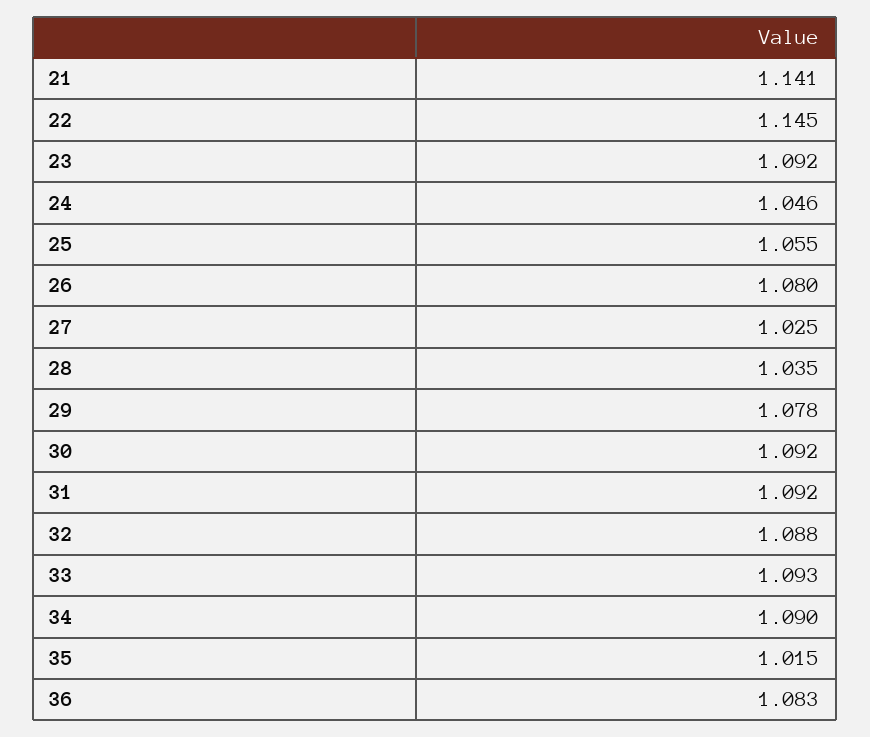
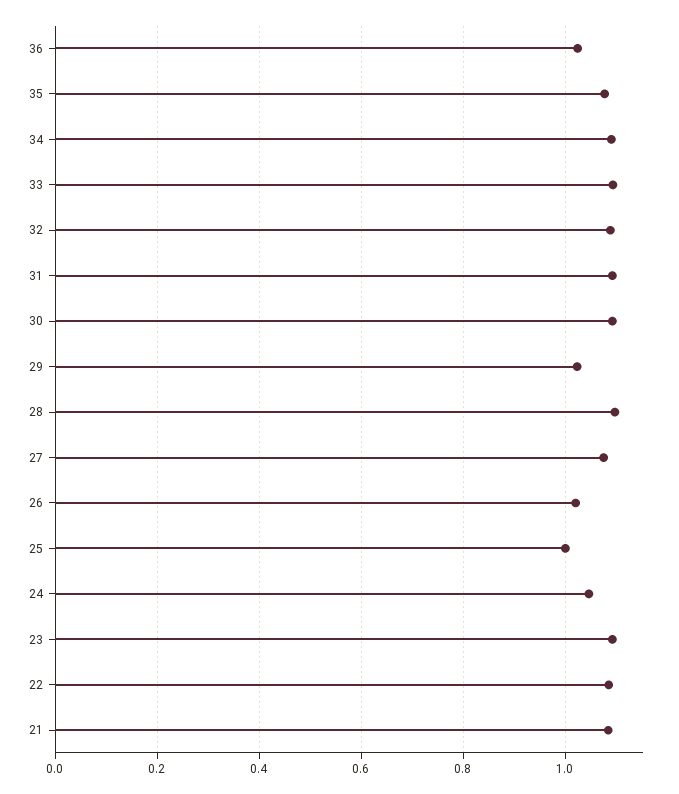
  {
-   "21": 1.141,
+   "21": 1.08,
-   "22": 1.145,
+   "22": 1.08,
    "23": 1.092,
    "24": 1.046,
-   "25": 1.055,
+   "25": 1,
-   "26": 1.08,
+   "26": 1.02,
-   "27": 1.025,
+   "27": 1.08,
-   "28": 1.035,
+   "28": 1.1,
-   "29": 1.078,
+   "29": 1.02,
    "30": 1.092,
    "31": 1.092,
    "32": 1.088,
    "33": 1.093,
    "34": 1.09,
-   "35": 1.015,
+   "35": 1.08,
-   "36": 1.083
+   "36": 1.02
  }

